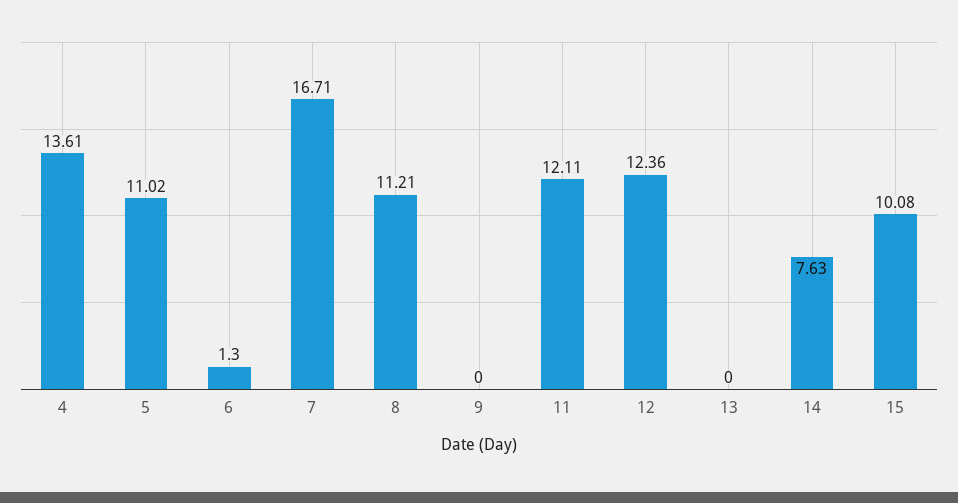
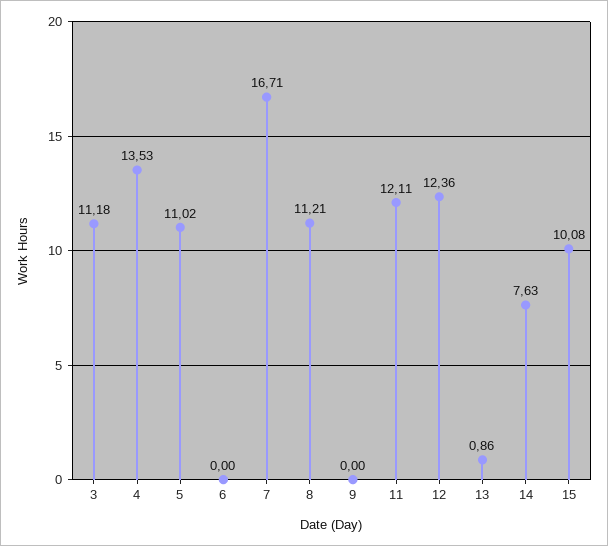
  {
-   "4": 13.61,
+   "4": 13.53,
    "5": 11.02,
-   "6": 1.3,
+   "6": 0,
    "7": 16.71,
    "8": 11.21,
    "9": 0,
    "11": 12.11,
    "12": 12.36,
-   "13": 0,
+   "13": 0.86,
    "14": 7.63,
-   "15": 10.08
+   "15": 10.08,
+   "3": 11.18
  }

